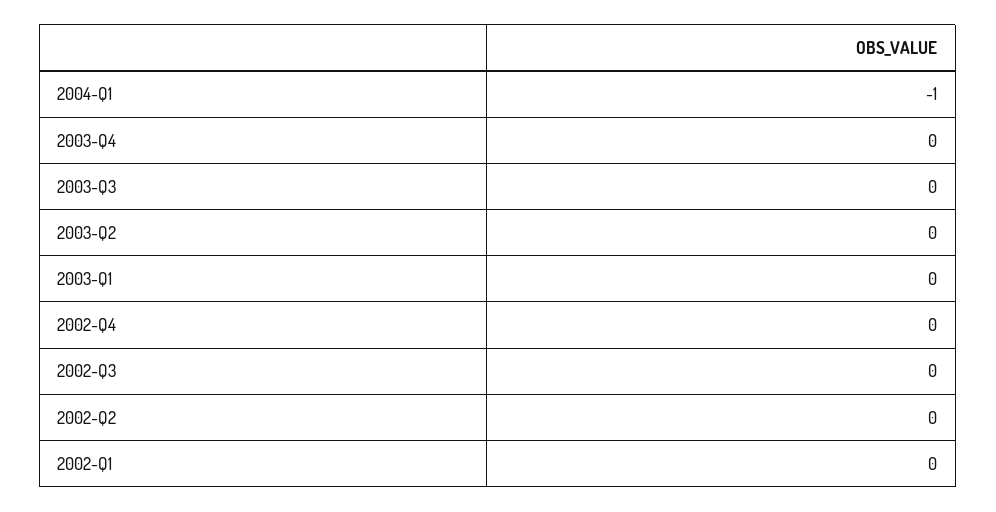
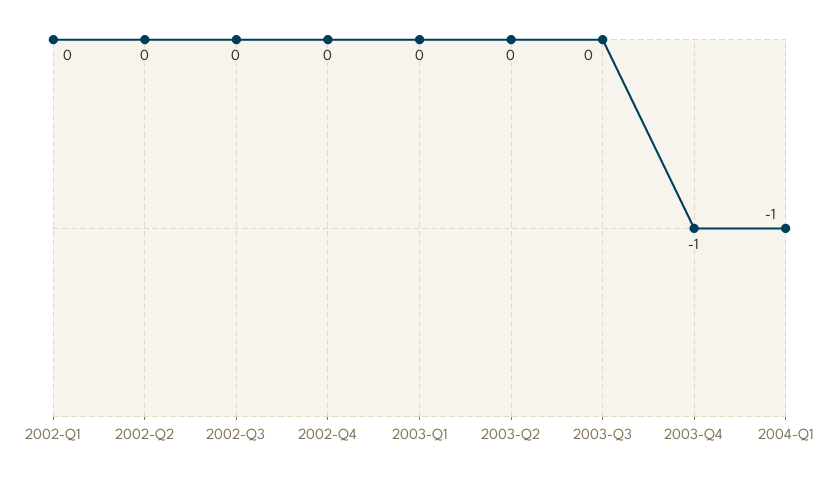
  {
    "2004-Q1": -1,
-   "2003-Q4": 0,
+   "2003-Q4": -1,
    "2003-Q3": 0,
    "2003-Q2": 0,
    "2003-Q1": 0,
    "2002-Q4": 0,
    "2002-Q3": 0,
    "2002-Q2": 0,
    "2002-Q1": 0
  }

